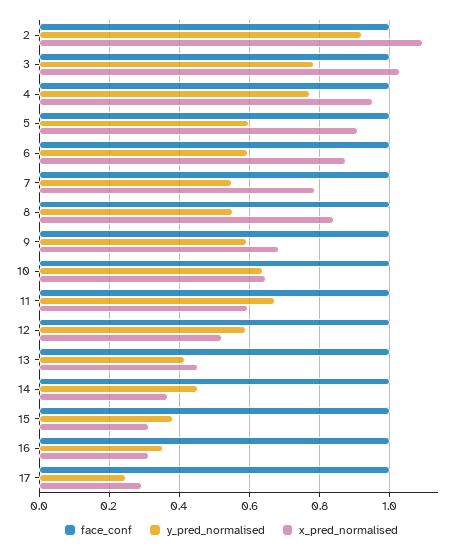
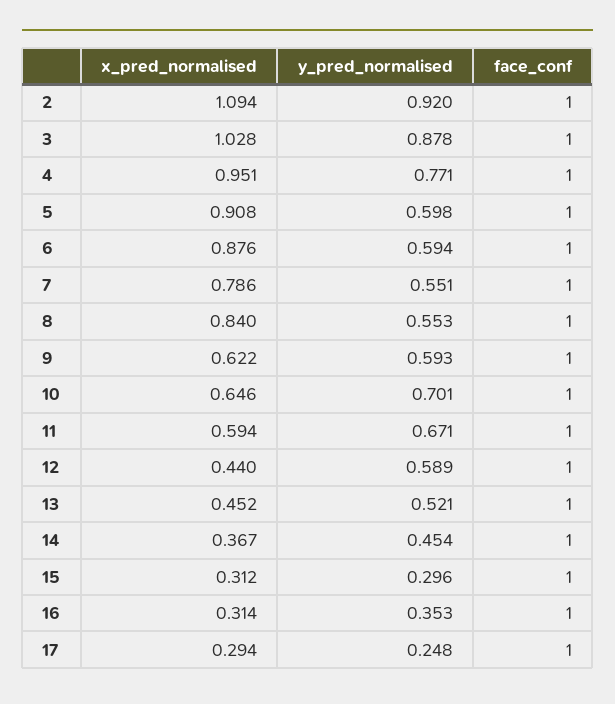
  {
    "face_conf": {
      "2": 1,
      "3": 1,
      "4": 1,
      "5": 1,
      "6": 1,
      "7": 1,
      "8": 1,
      "9": 1,
      "10": 1,
      "11": 1,
      "12": 1,
      "13": 1,
      "14": 1,
      "15": 1,
      "16": 1,
      "17": 1
    },
    "y_pred_normalised": {
      "2": 0.92,
-     "3": 0.78,
+     "3": 0.878,
      "4": 0.771,
      "5": 0.598,
      "6": 0.594,
      "7": 0.551,
      "8": 0.553,
      "9": 0.593,
-     "10": 0.64,
+     "10": 0.701,
      "11": 0.671,
      "12": 0.589,
-     "13": 0.42,
+     "13": 0.521,
      "14": 0.454,
-     "15": 0.38,
+     "15": 0.296,
      "16": 0.353,
      "17": 0.248
    },
    "x_pred_normalised": {
      "2": 1.094,
      "3": 1.028,
      "4": 0.951,
      "5": 0.908,
      "6": 0.876,
      "7": 0.786,
      "8": 0.84,
-     "9": 0.68,
+     "9": 0.622,
      "10": 0.646,
      "11": 0.594,
-     "12": 0.52,
+     "12": 0.44,
      "13": 0.452,
      "14": 0.367,
      "15": 0.312,
      "16": 0.314,
      "17": 0.294
    }
  }

